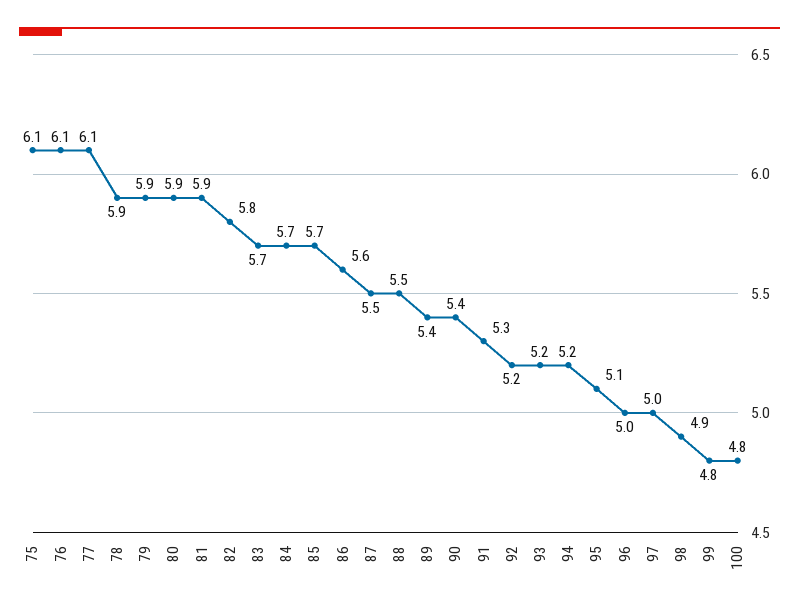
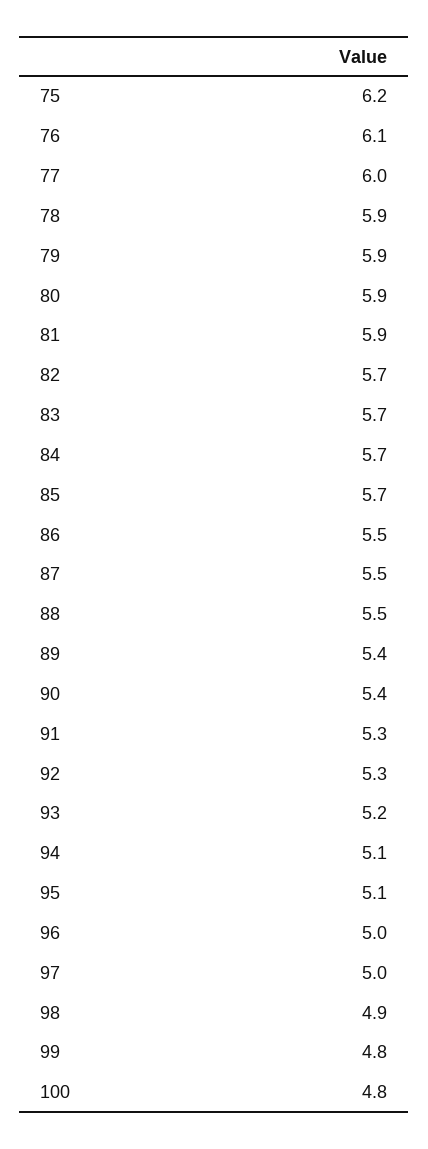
  {
-   "75": 6.1,
+   "75": 6.2,
    "76": 6.1,
-   "77": 6.1,
+   "77": 6,
    "78": 5.9,
    "79": 5.9,
    "80": 5.9,
    "81": 5.9,
-   "82": 5.8,
+   "82": 5.7,
    "83": 5.7,
    "84": 5.7,
    "85": 5.7,
-   "86": 5.6,
+   "86": 5.5,
    "87": 5.5,
    "88": 5.5,
    "89": 5.4,
    "90": 5.4,
    "91": 5.3,
-   "92": 5.2,
+   "92": 5.3,
    "93": 5.2,
-   "94": 5.2,
+   "94": 5.1,
    "95": 5.1,
    "96": 5,
    "97": 5,
    "98": 4.9,
    "99": 4.8,
    "100": 4.8
  }

